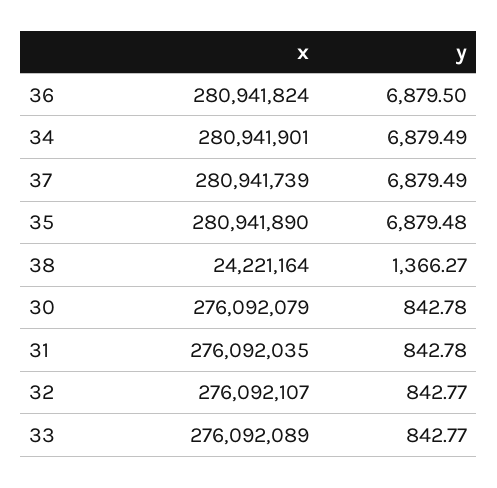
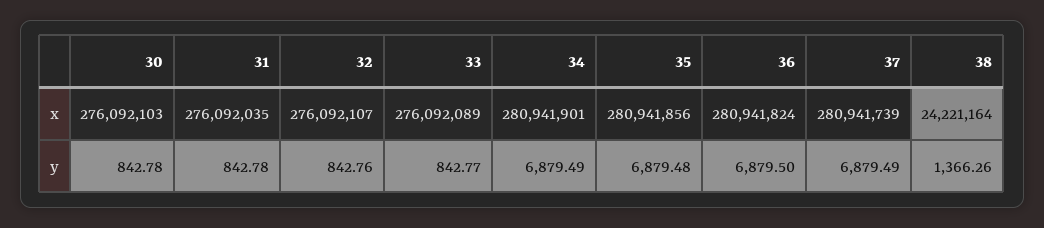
  {
    "x": {
      "36": 280941824,
      "34": 280941901,
      "37": 280941739,
-     "35": 280941890,
+     "35": 280941856,
      "38": 24221164,
-     "30": 276092079,
+     "30": 276092103,
      "31": 276092035,
      "32": 276092107,
      "33": 276092089
    },
    "y": {
      "36": 6879.5,
      "34": 6879.49,
      "37": 6879.49,
      "35": 6879.48,
-     "38": 1366.27,
+     "38": 1366.26,
      "30": 842.78,
      "31": 842.78,
-     "32": 842.77,
+     "32": 842.76,
      "33": 842.77
    }
  }

